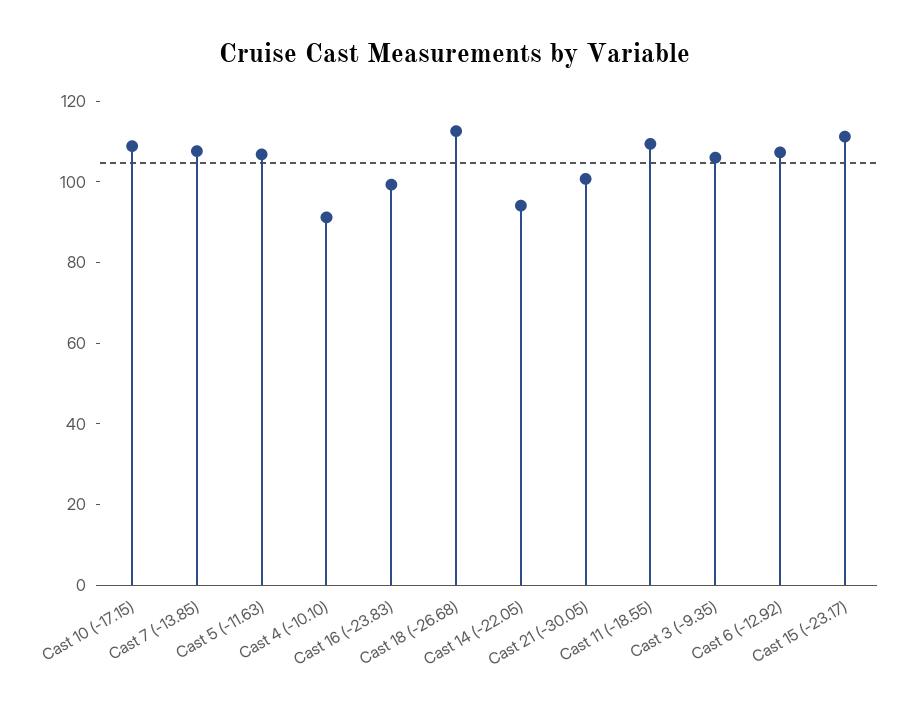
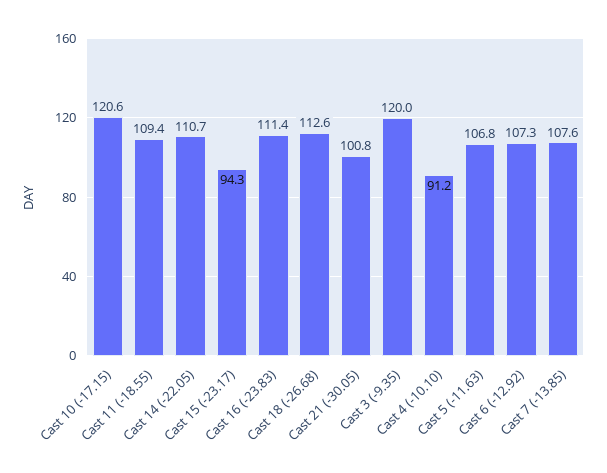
  {
-   "Cast 10 (-17.15)": 110,
+   "Cast 10 (-17.15)": 120.6,
    "Cast 7 (-13.85)": 107.6,
    "Cast 5 (-11.63)": 106.8,
    "Cast 4 (-10.10)": 91.2,
-   "Cast 16 (-23.83)": 100,
+   "Cast 16 (-23.83)": 111.4,
    "Cast 18 (-26.68)": 112.6,
-   "Cast 14 (-22.05)": 95,
+   "Cast 14 (-22.05)": 110.7,
    "Cast 21 (-30.05)": 100.8,
    "Cast 11 (-18.55)": 109.4,
-   "Cast 3 (-9.35)": 105,
+   "Cast 3 (-9.35)": 120,
    "Cast 6 (-12.92)": 107.3,
-   "Cast 15 (-23.17)": 110
+   "Cast 15 (-23.17)": 94.3
  }

